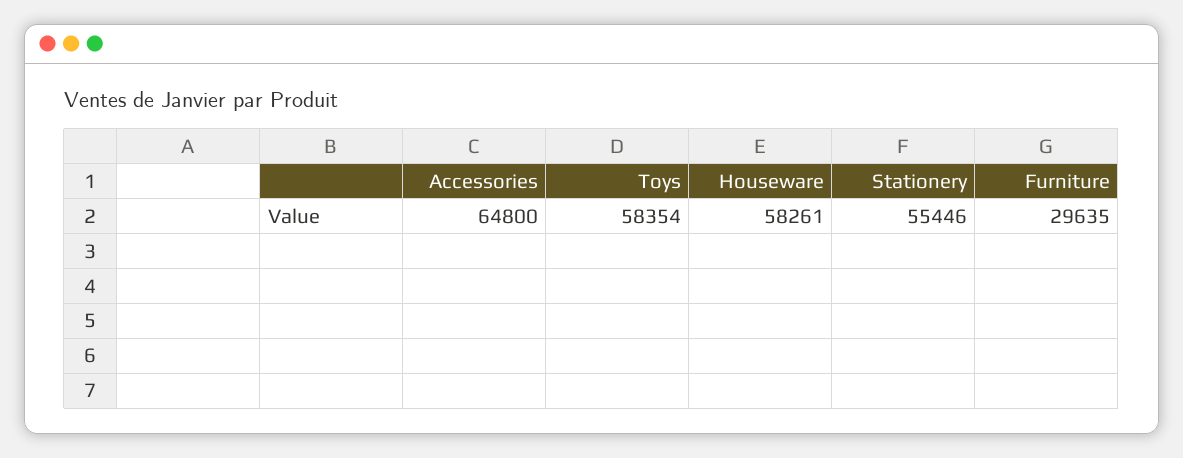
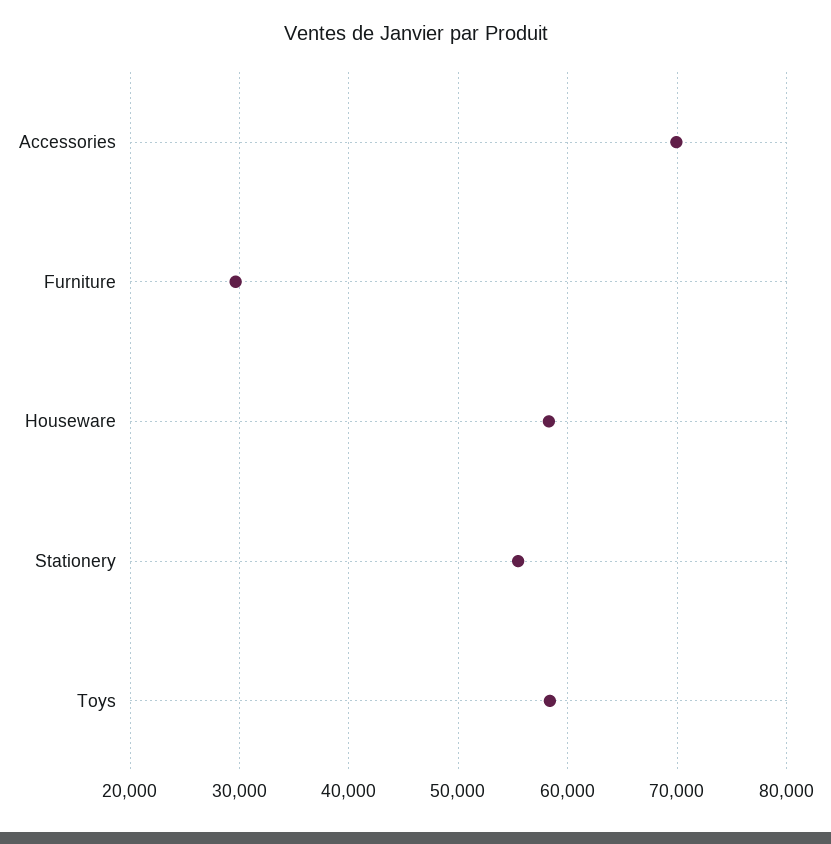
  {
-   "Accessories": 64800,
+   "Accessories": 70000,
    "Toys": 58354,
    "Houseware": 58261,
    "Stationery": 55446,
    "Furniture": 29635
  }

